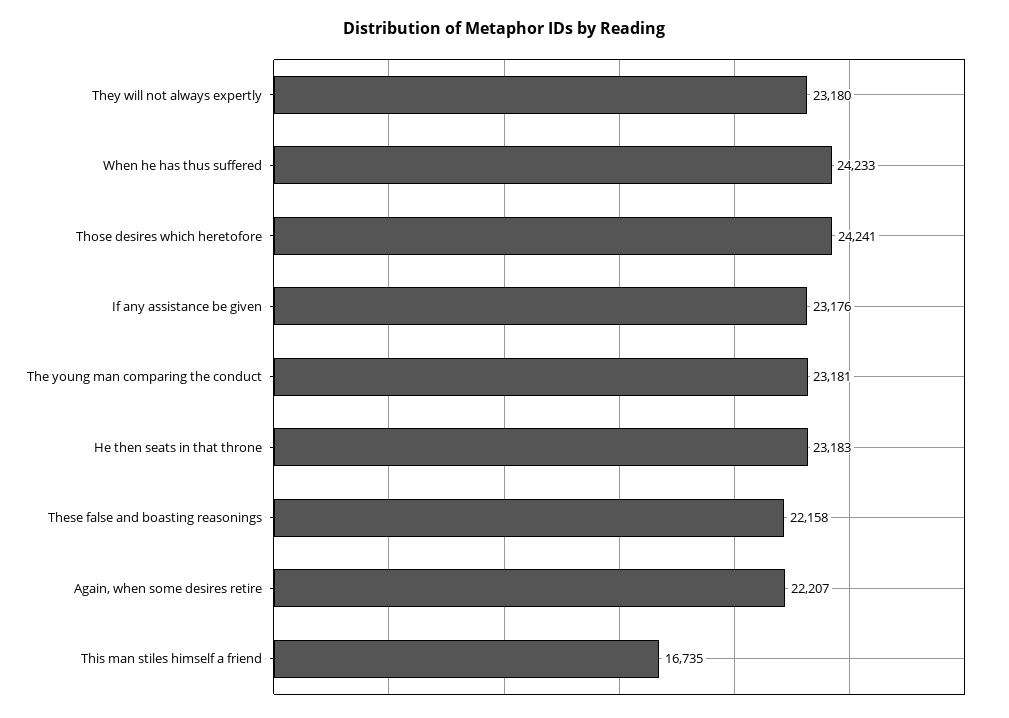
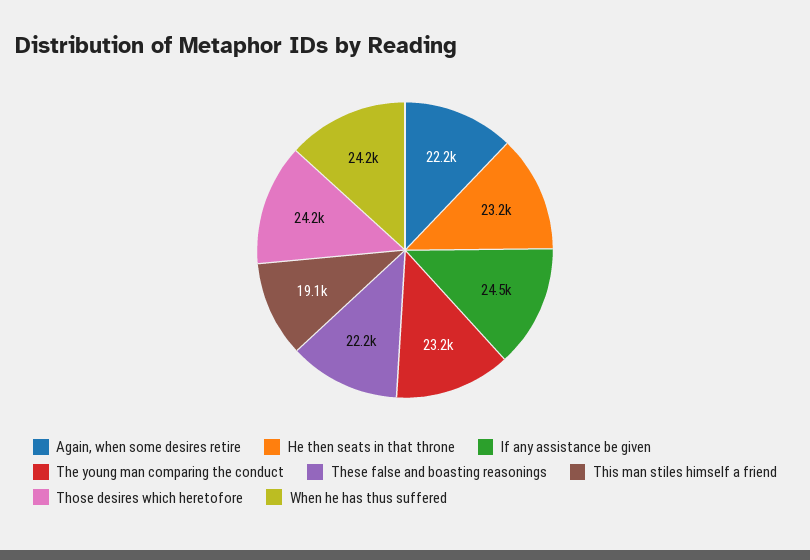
  {
-   "They will not always expertly": 23180,
    "When he has thus suffered": 24233,
    "Those desires which heretofore": 24241,
-   "If any assistance be given": 23176,
+   "If any assistance be given": 24500,
    "The young man comparing the conduct": 23181,
    "He then seats in that throne": 23183,
    "These false and boasting reasonings": 22158,
    "Again, when some desires retire": 22207,
-   "This man stiles himself a friend": 16735
+   "This man stiles himself a friend": 19100
  }

